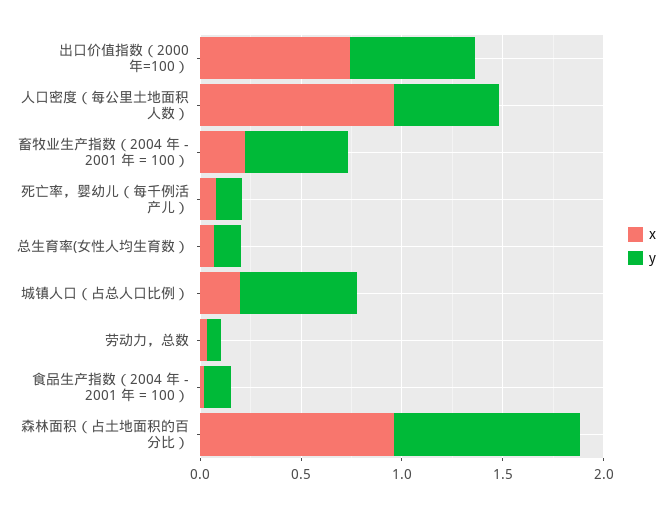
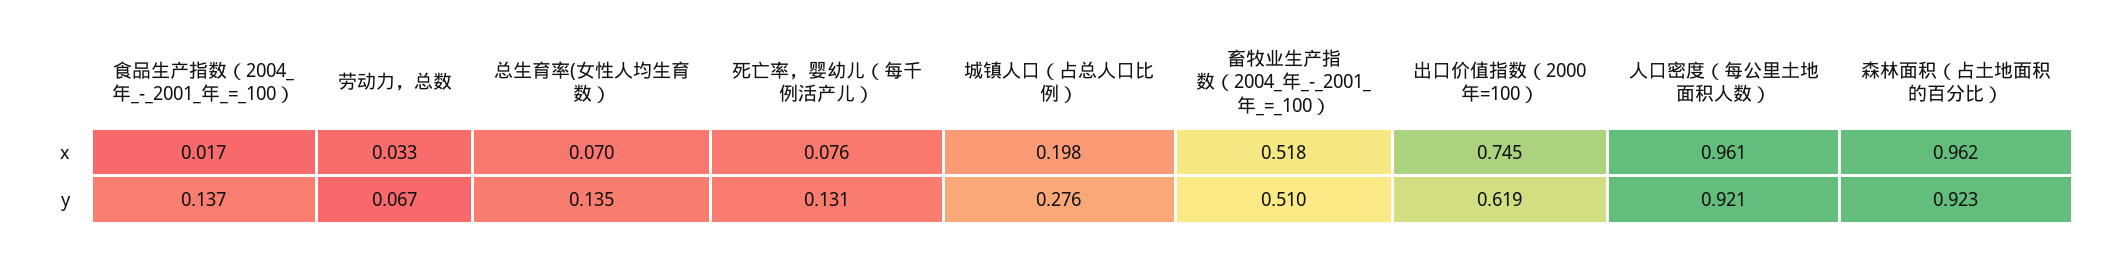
  {
    "x": {
      "出口价值指数（2000年=100）": 0.745,
      "人口密度（每公里土地面积人数）": 0.961,
-     "畜牧业生产指数（2004 年 - 2001 年 = 100）": 0.2,
+     "畜牧业生产指数（2004 年 - 2001 年 = 100）": 0.518,
      "死亡率，婴幼儿（每千例活产儿）": 0.076,
      "总生育率(女性人均生育数）": 0.07,
      "城镇人口（占总人口比例）": 0.198,
      "劳动力，总数": 0.033,
      "食品生产指数（2004 年 - 2001 年 = 100）": 0.017,
      "森林面积（占土地面积的百分比）": 0.962
    },
    "y": {
      "出口价值指数（2000年=100）": 0.619,
-     "人口密度（每公里土地面积人数）": 0.5,
+     "人口密度（每公里土地面积人数）": 0.921,
      "畜牧业生产指数（2004 年 - 2001 年 = 100）": 0.51,
      "死亡率，婴幼儿（每千例活产儿）": 0.131,
      "总生育率(女性人均生育数）": 0.135,
-     "城镇人口（占总人口比例）": 0.6,
+     "城镇人口（占总人口比例）": 0.276,
      "劳动力，总数": 0.067,
      "食品生产指数（2004 年 - 2001 年 = 100）": 0.137,
      "森林面积（占土地面积的百分比）": 0.923
    }
  }

